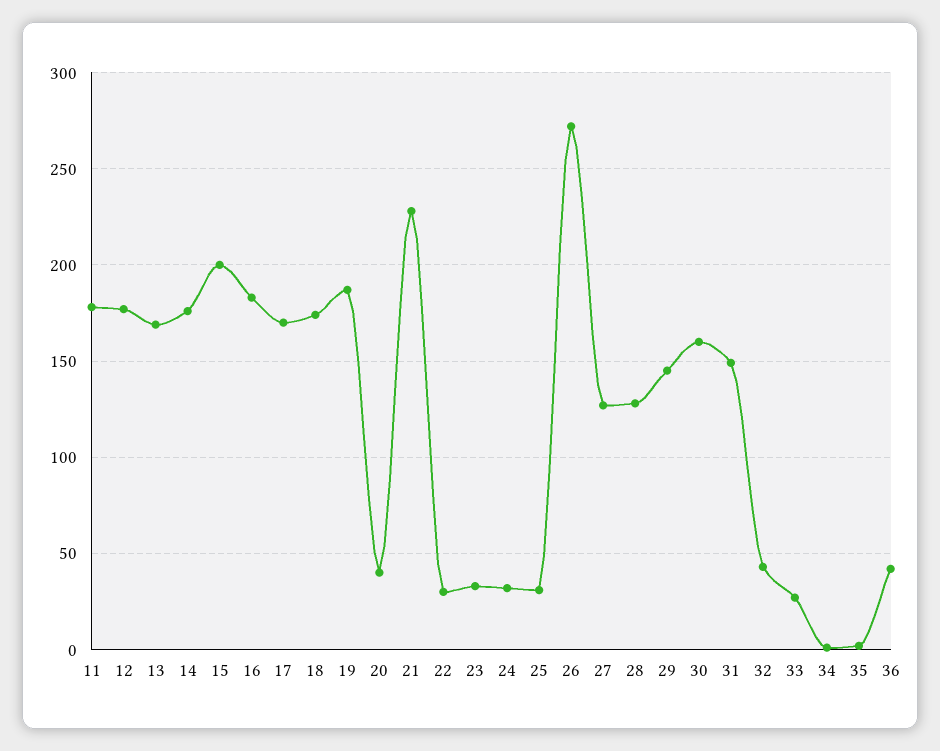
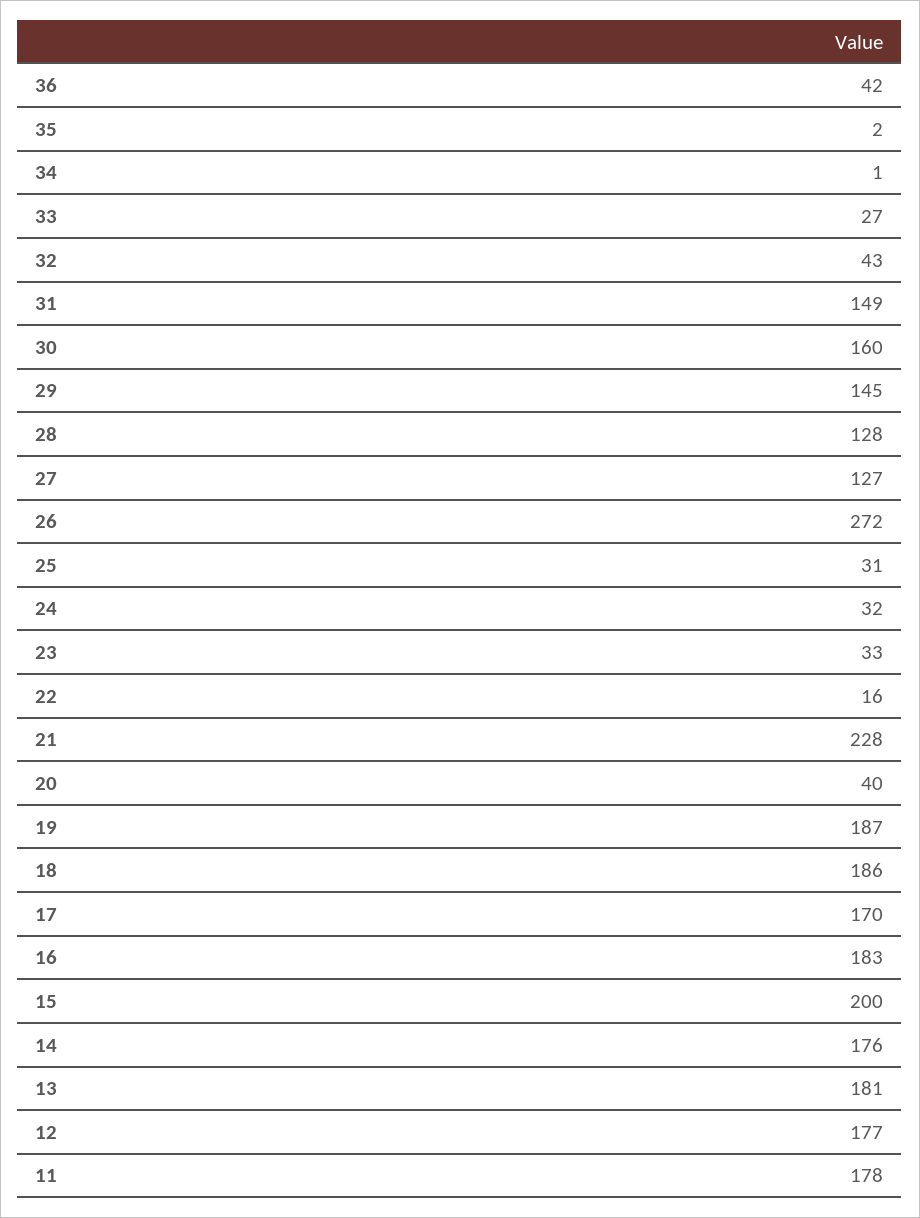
  {
    "11": 178,
    "12": 177,
-   "13": 170,
+   "13": 181,
    "14": 176,
    "15": 200,
    "16": 183,
    "17": 170,
-   "18": 175,
+   "18": 186,
    "19": 187,
    "20": 40,
    "21": 228,
-   "22": 30,
+   "22": 16,
    "23": 33,
    "24": 32,
    "25": 31,
    "26": 272,
    "27": 127,
    "28": 128,
    "29": 145,
    "30": 160,
    "31": 149,
    "32": 43,
    "33": 27,
    "34": 1,
    "35": 2,
    "36": 42
  }

